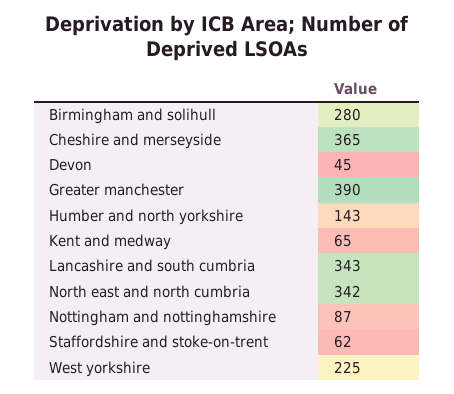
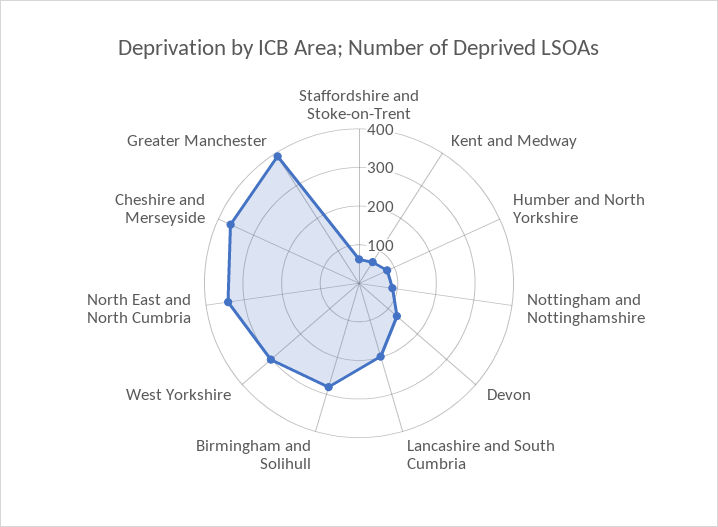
  {
    "Birmingham and solihull": 280,
    "Cheshire and merseyside": 365,
-   "Devon": 45,
+   "Devon": 125,
    "Greater manchester": 390,
-   "Humber and north yorkshire": 143,
+   "Humber and north yorkshire": 75,
    "Kent and medway": 65,
-   "Lancashire and south cumbria": 343,
+   "Lancashire and south cumbria": 200,
    "North east and north cumbria": 342,
    "Nottingham and nottinghamshire": 87,
    "Staffordshire and stoke-on-trent": 62,
-   "West yorkshire": 225
+   "West yorkshire": 300
  }

